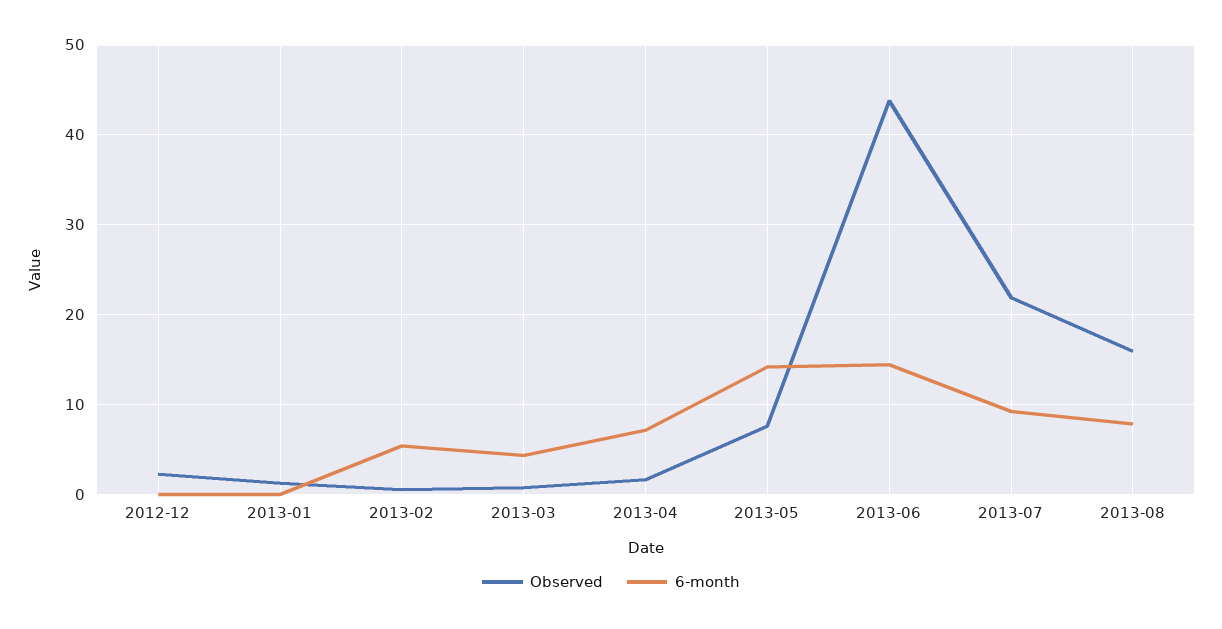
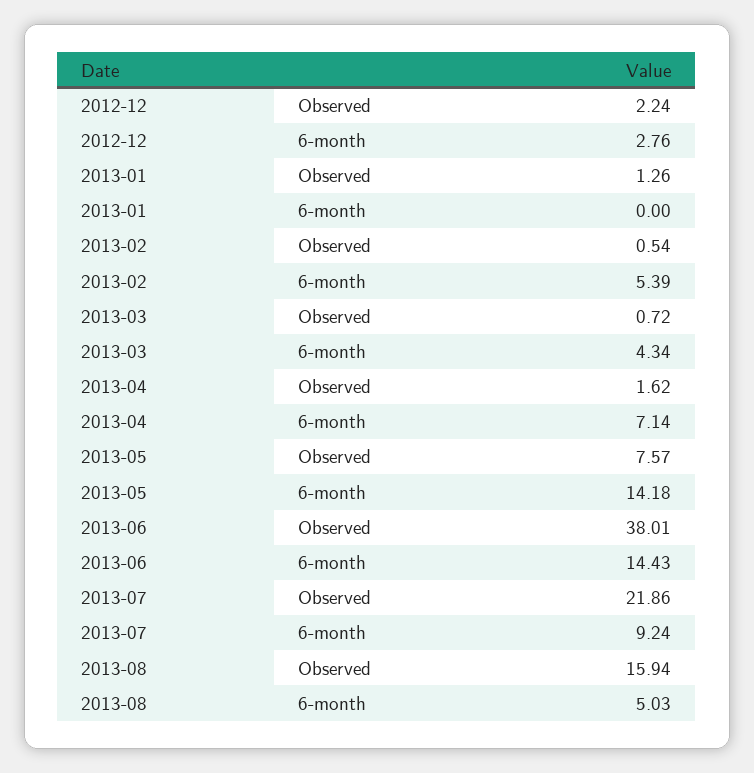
  {
    "Observed": {
      "2012-12": 2.24,
      "2013-01": 1.26,
      "2013-02": 0.54,
      "2013-03": 0.72,
      "2013-04": 1.62,
      "2013-05": 7.57,
-     "2013-06": 44,
+     "2013-06": 38.01,
      "2013-07": 21.86,
      "2013-08": 15.94
    },
    "6-month": {
-     "2012-12": 0,
+     "2012-12": 2.76,
      "2013-01": 0,
      "2013-02": 5.39,
      "2013-03": 4.34,
      "2013-04": 7.14,
      "2013-05": 14.18,
      "2013-06": 14.43,
      "2013-07": 9.24,
-     "2013-08": 8
+     "2013-08": 5.03
    }
  }

